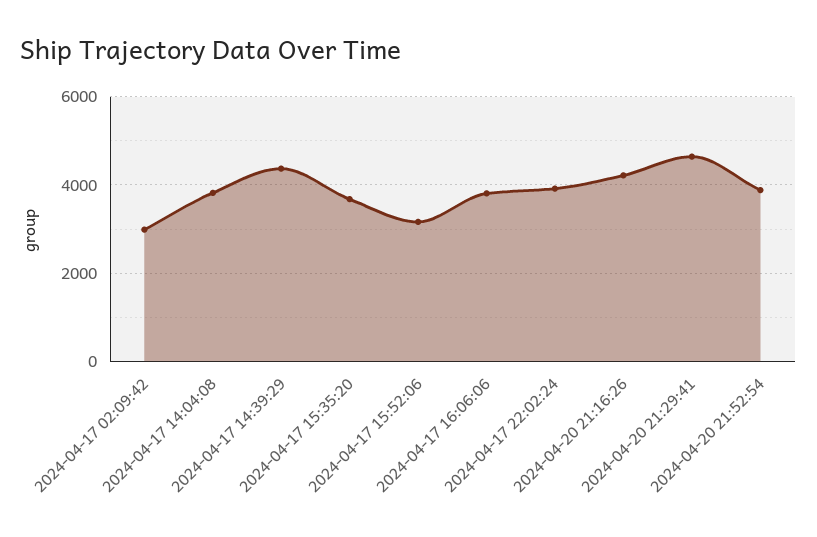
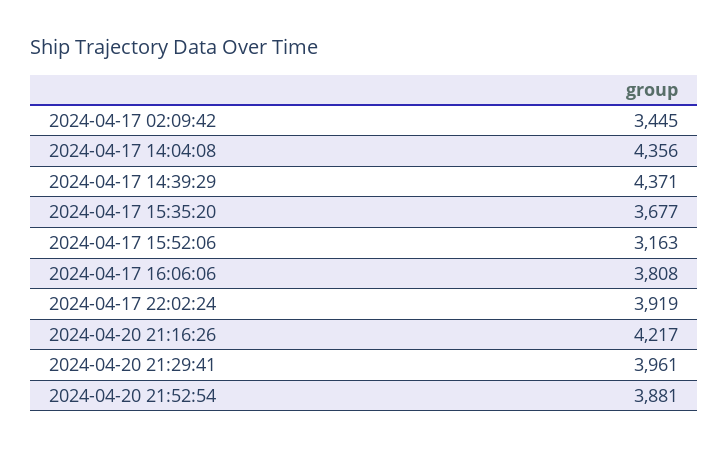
  {
-   "2024-04-17 02:09:42": 3000,
+   "2024-04-17 02:09:42": 3445,
-   "2024-04-17 14:04:08": 3800,
+   "2024-04-17 14:04:08": 4356,
    "2024-04-17 14:39:29": 4371,
    "2024-04-17 15:35:20": 3677,
    "2024-04-17 15:52:06": 3163,
    "2024-04-17 16:06:06": 3808,
    "2024-04-17 22:02:24": 3919,
    "2024-04-20 21:16:26": 4217,
-   "2024-04-20 21:29:41": 4600,
+   "2024-04-20 21:29:41": 3961,
    "2024-04-20 21:52:54": 3881
  }

